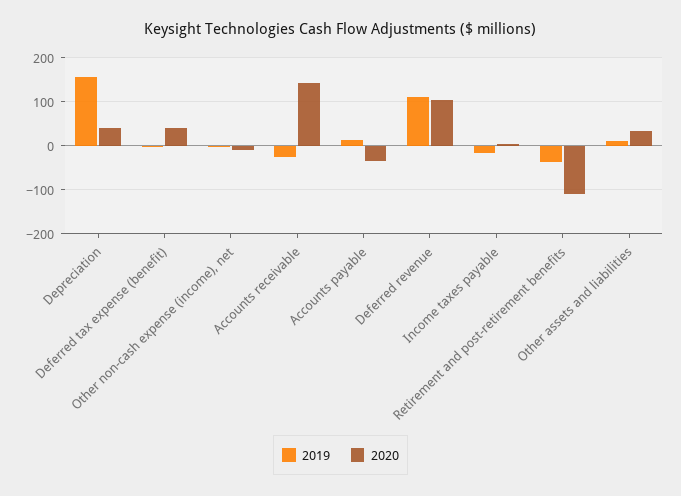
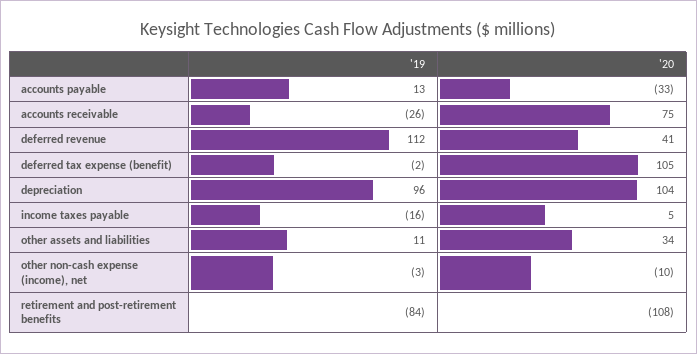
  {
    "2019": {
-     "Depreciation": 160,
+     "Depreciation": 96,
      "Deferred tax expense (benefit)": -2,
      "Other non-cash expense (income), net": -3,
      "Accounts receivable": -26,
      "Accounts payable": 13,
      "Deferred revenue": 112,
      "Income taxes payable": -16,
-     "Retirement and post-retirement benefits": -40,
+     "Retirement and post-retirement benefits": -84,
      "Other assets and liabilities": 11
    },
    "2020": {
-     "Depreciation": 40,
+     "Depreciation": 104,
-     "Deferred tax expense (benefit)": 40,
+     "Deferred tax expense (benefit)": 105,
      "Other non-cash expense (income), net": -10,
-     "Accounts receivable": 140,
+     "Accounts receivable": 75,
      "Accounts payable": -33,
-     "Deferred revenue": 100,
+     "Deferred revenue": 41,
      "Income taxes payable": 5,
      "Retirement and post-retirement benefits": -108,
      "Other assets and liabilities": 34
    }
  }

